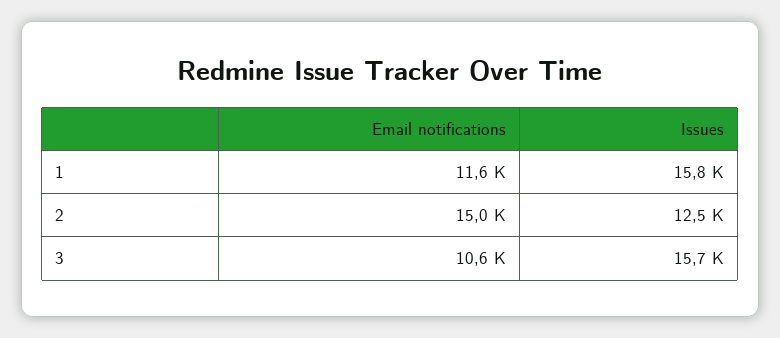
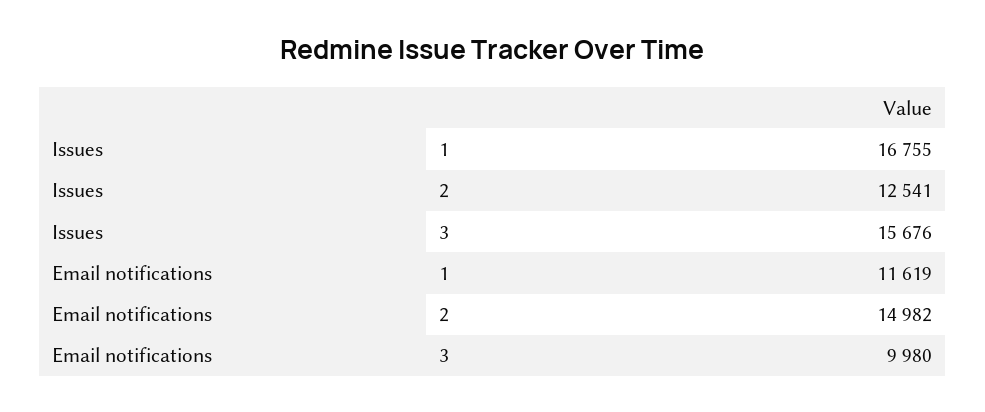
  {
    "Email notifications": {
      "1": 11619,
      "2": 14982,
-     "3": 10600
+     "3": 9980
    },
    "Issues": {
-     "1": 15800,
+     "1": 16755,
      "2": 12541,
      "3": 15676
    }
  }

